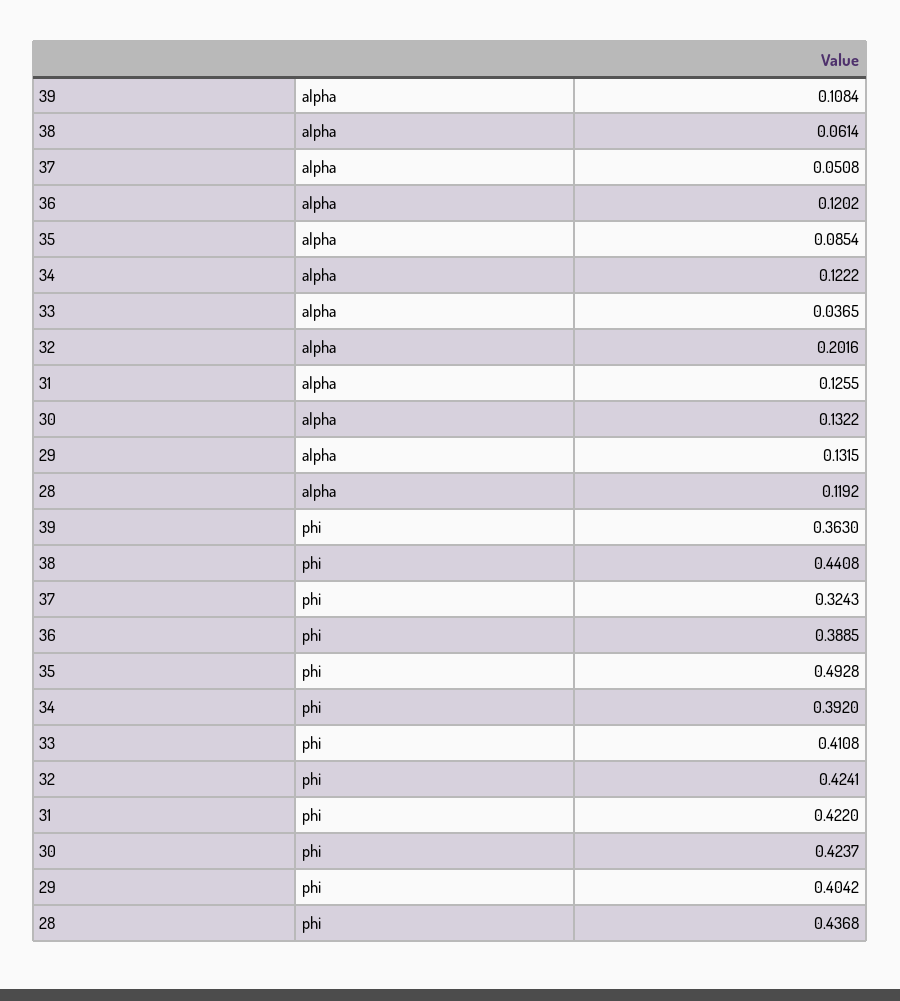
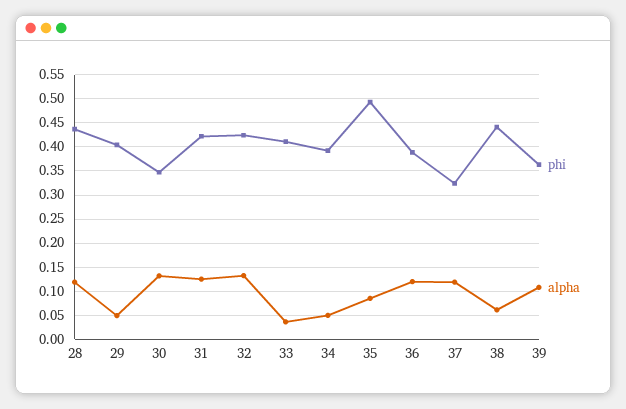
  {
    "alpha": {
      "39": 0.1084,
      "38": 0.0614,
-     "37": 0.0508,
+     "37": 0.125,
      "36": 0.1202,
      "35": 0.0854,
-     "34": 0.1222,
+     "34": 0.05,
      "33": 0.0365,
-     "32": 0.2016,
+     "32": 0.125,
      "31": 0.1255,
      "30": 0.1322,
-     "29": 0.1315,
+     "29": 0.05,
      "28": 0.1192
    },
    "phi": {
      "39": 0.363,
      "38": 0.4408,
      "37": 0.3243,
      "36": 0.3885,
      "35": 0.4928,
      "34": 0.392,
      "33": 0.4108,
      "32": 0.4241,
      "31": 0.422,
-     "30": 0.4237,
+     "30": 0.35,
      "29": 0.4042,
      "28": 0.4368
    }
  }

